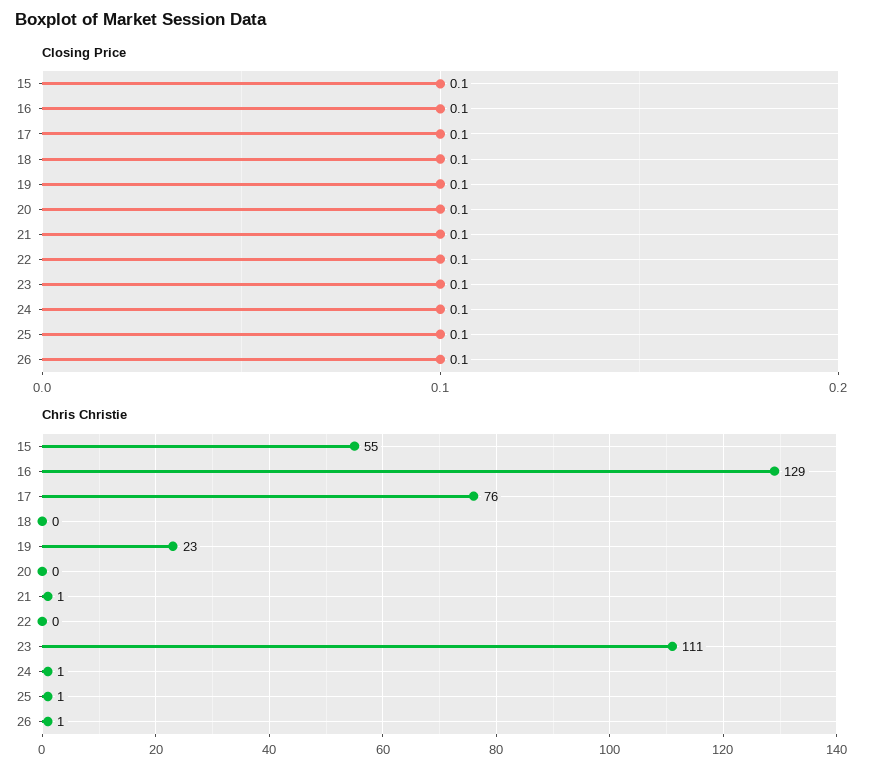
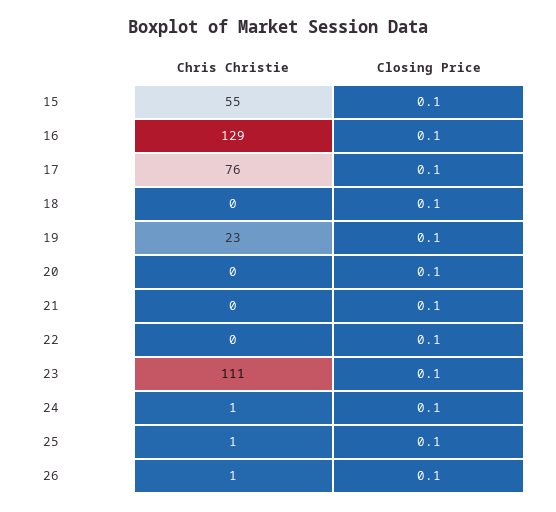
  {
    "Closing Price": {
      "15": 0.1,
      "16": 0.1,
      "17": 0.1,
      "18": 0.1,
      "19": 0.1,
      "20": 0.1,
      "21": 0.1,
      "22": 0.1,
      "23": 0.1,
      "24": 0.1,
      "25": 0.1,
      "26": 0.1
    },
    "Chris Christie": {
      "15": 55,
      "16": 129,
      "17": 76,
      "18": 0,
      "19": 23,
      "20": 0,
-     "21": 1,
+     "21": 0,
      "22": 0,
      "23": 111,
      "24": 1,
      "25": 1,
      "26": 1
    }
  }

